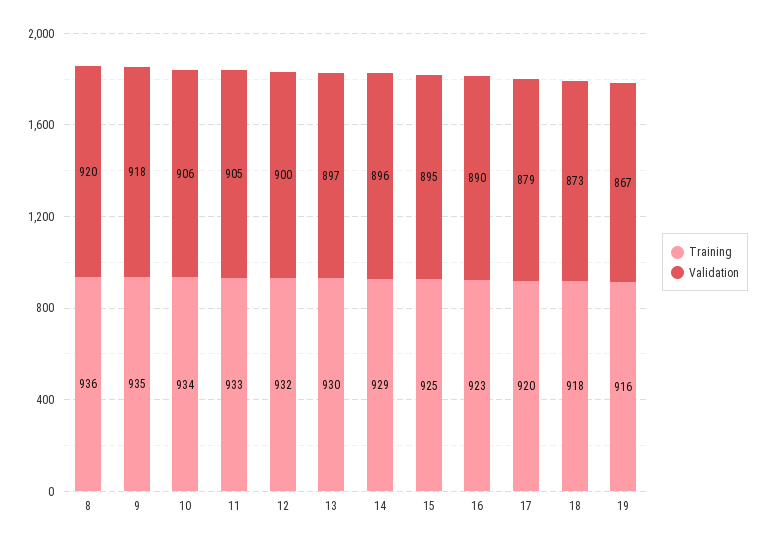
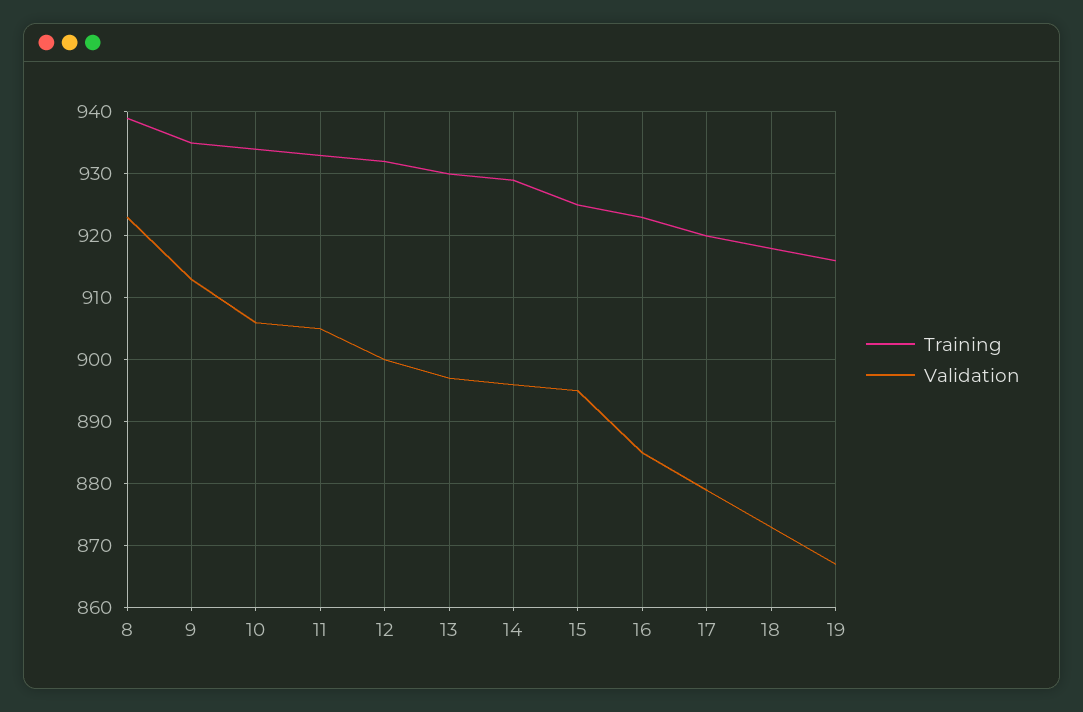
  {
    "Training": {
-     "8": 936,
+     "8": 939,
      "9": 935,
      "10": 934,
      "11": 933,
      "12": 932,
      "13": 930,
      "14": 929,
      "15": 925,
      "16": 923,
      "17": 920,
      "18": 918,
      "19": 916
    },
    "Validation": {
-     "8": 920,
+     "8": 923,
-     "9": 918,
+     "9": 913,
      "10": 906,
      "11": 905,
      "12": 900,
      "13": 897,
      "14": 896,
      "15": 895,
-     "16": 890,
+     "16": 885,
      "17": 879,
      "18": 873,
      "19": 867
    }
  }

